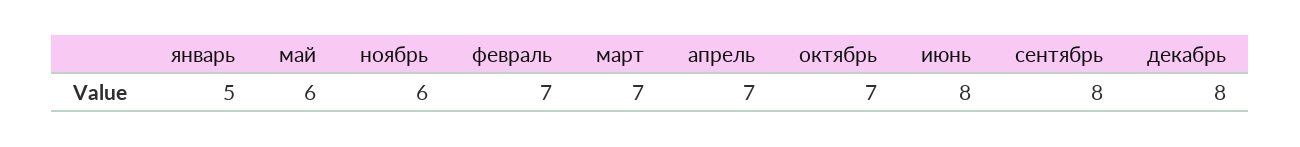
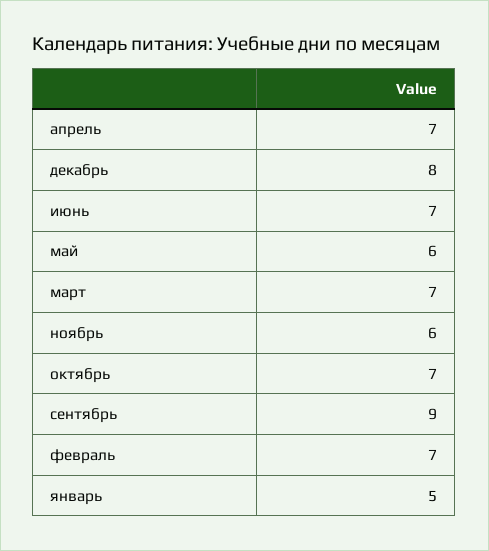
  {
    "январь": 5,
    "май": 6,
    "ноябрь": 6,
    "февраль": 7,
    "март": 7,
    "апрель": 7,
    "октябрь": 7,
-   "июнь": 8,
+   "июнь": 7,
-   "сентябрь": 8,
+   "сентябрь": 9,
    "декабрь": 8
  }

